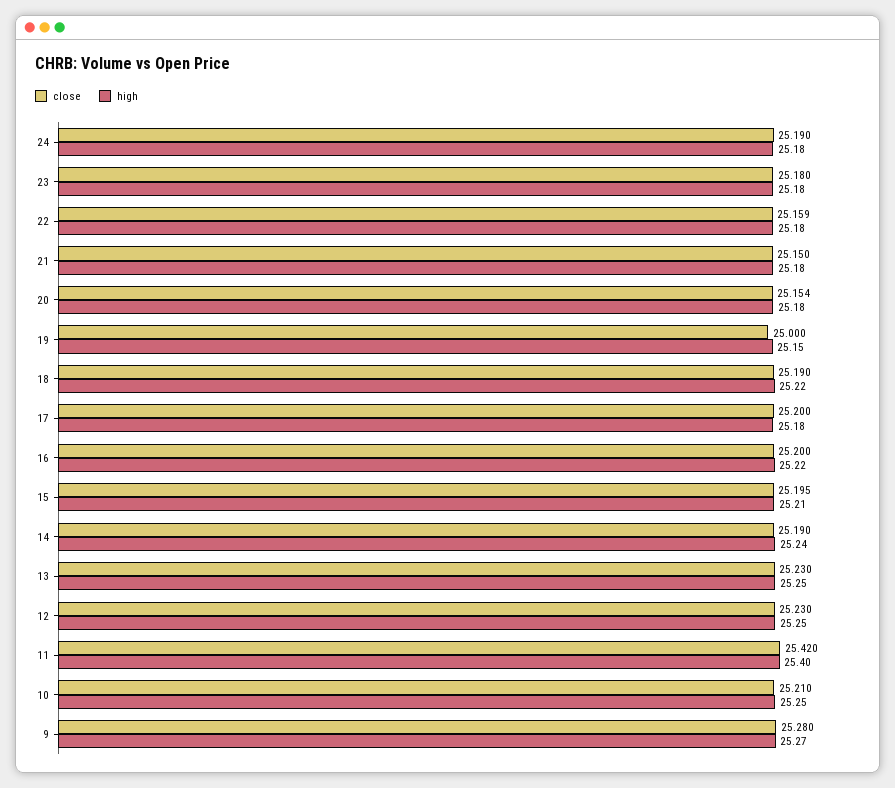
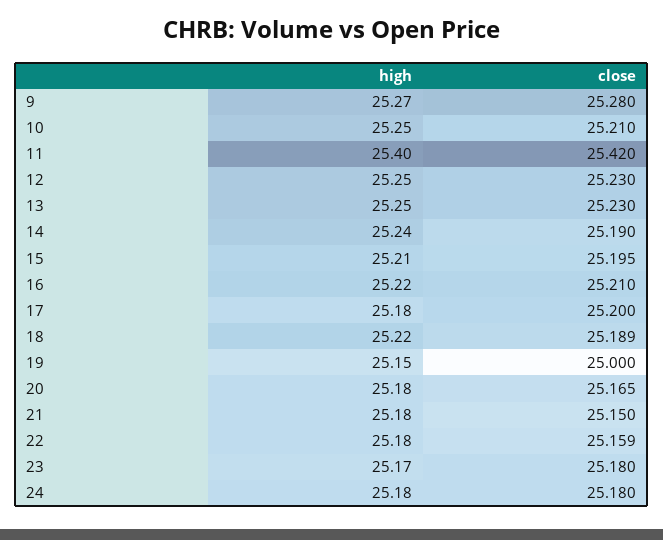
  {
    "close": {
-     "24": 25.19,
+     "24": 25.18,
      "23": 25.18,
      "22": 25.159,
      "21": 25.15,
-     "20": 25.154,
+     "20": 25.165,
      "19": 25,
-     "18": 25.19,
+     "18": 25.189,
      "17": 25.2,
-     "16": 25.2,
+     "16": 25.21,
      "15": 25.195,
      "14": 25.19,
      "13": 25.23,
      "12": 25.23,
      "11": 25.42,
      "10": 25.21,
      "9": 25.28
    },
    "high": {
      "24": 25.18,
-     "23": 25.18,
+     "23": 25.17,
      "22": 25.18,
      "21": 25.18,
      "20": 25.18,
      "19": 25.15,
      "18": 25.22,
      "17": 25.18,
      "16": 25.22,
      "15": 25.21,
      "14": 25.24,
      "13": 25.25,
      "12": 25.25,
      "11": 25.4,
      "10": 25.25,
      "9": 25.27
    }
  }

